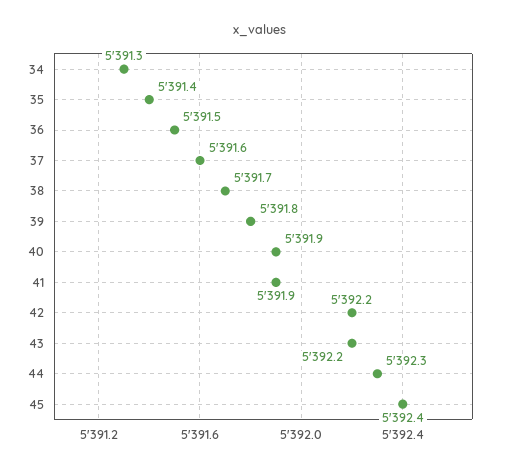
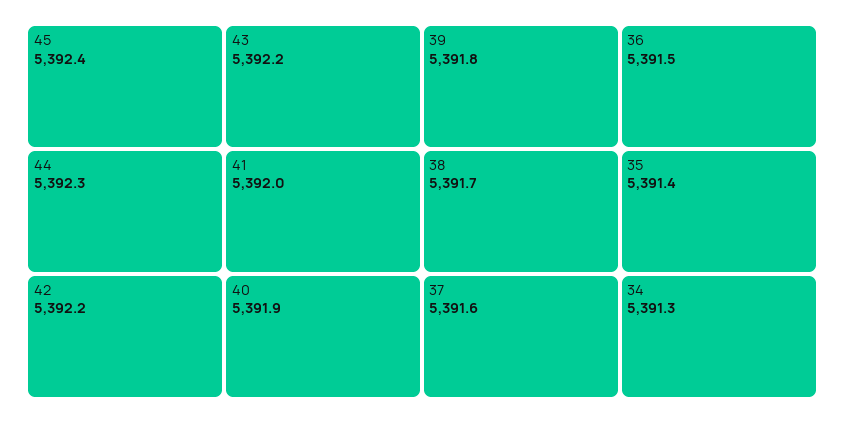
  {
    "34": 5391.3,
    "35": 5391.4,
    "36": 5391.5,
    "37": 5391.6,
    "38": 5391.7,
    "39": 5391.8,
    "40": 5391.9,
-   "41": 5391.9,
+   "41": 5392,
    "42": 5392.2,
    "43": 5392.2,
    "44": 5392.3,
    "45": 5392.4
  }

